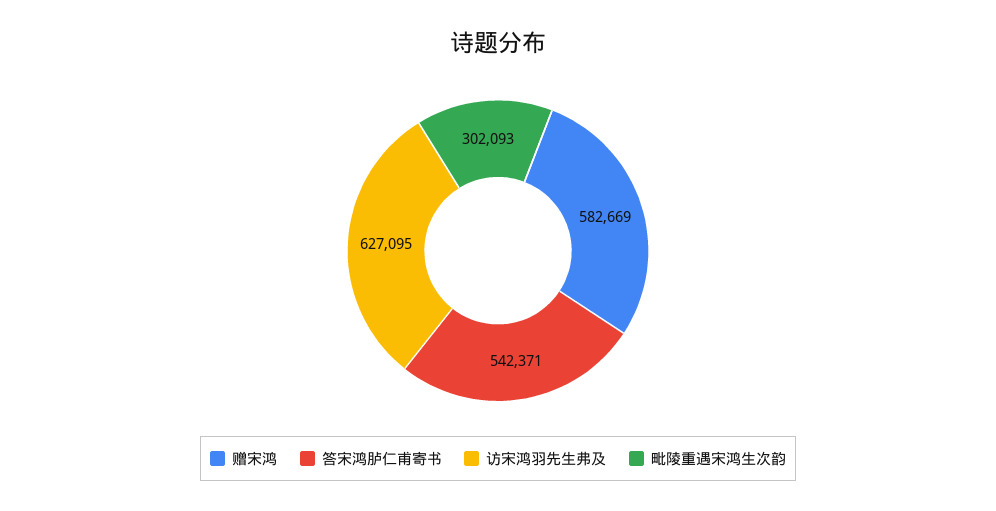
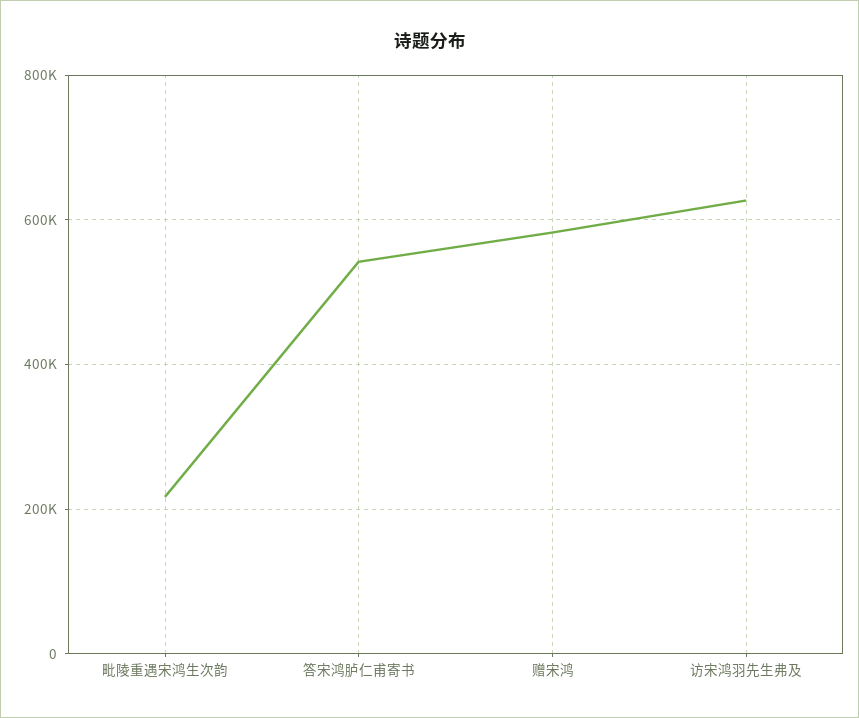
  {
    "赠宋鸿": 582669,
    "答宋鸿胪仁甫寄书": 542371,
    "访宋鸿羽先生弗及": 627095,
-   "毗陵重遇宋鸿生次韵": 302093
+   "毗陵重遇宋鸿生次韵": 220000
  }

